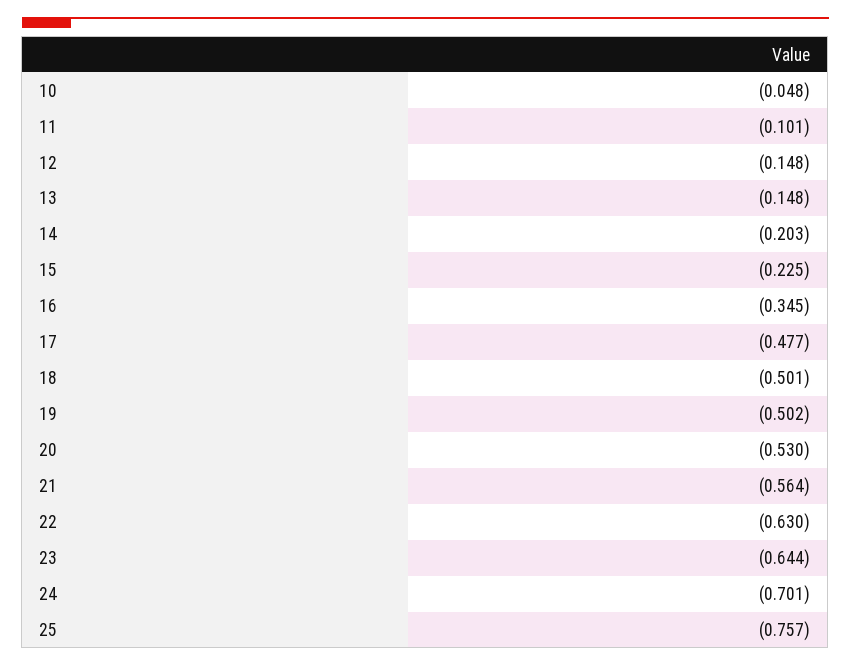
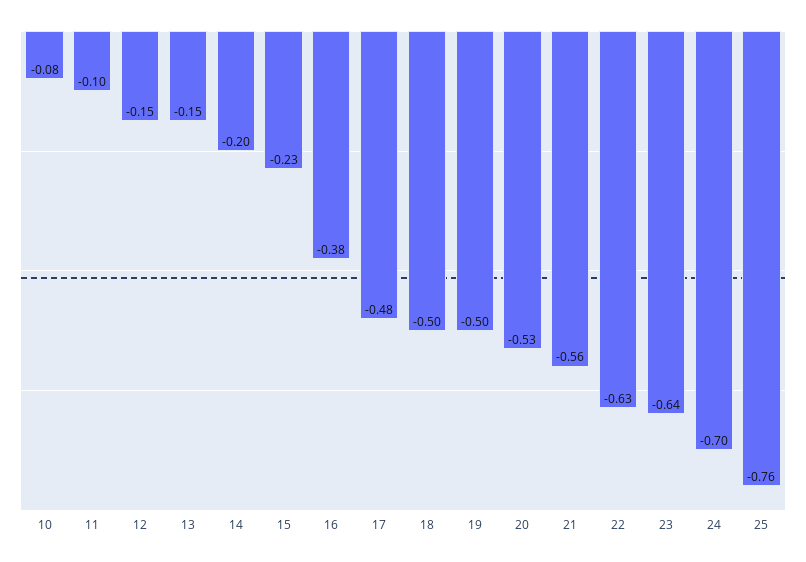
  {
-   "10": -0.048,
+   "10": -0.08,
    "11": -0.101,
    "12": -0.148,
    "13": -0.148,
    "14": -0.203,
    "15": -0.225,
-   "16": -0.345,
+   "16": -0.38,
    "17": -0.477,
    "18": -0.501,
    "19": -0.502,
    "20": -0.53,
    "21": -0.564,
    "22": -0.63,
    "23": -0.644,
    "24": -0.701,
    "25": -0.757
  }

